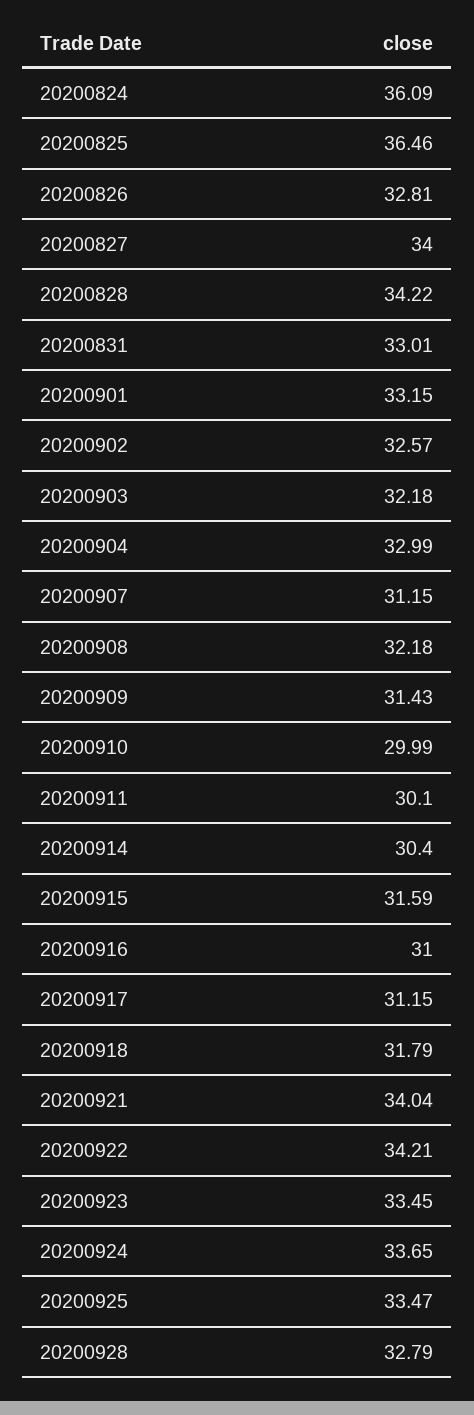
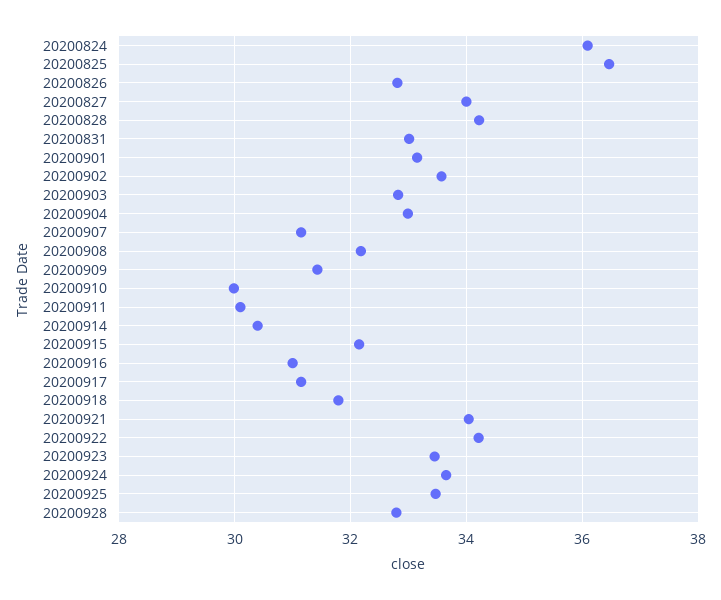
  {
    "20200824": 36.09,
    "20200825": 36.46,
    "20200826": 32.81,
    "20200827": 34,
    "20200828": 34.22,
    "20200831": 33.01,
    "20200901": 33.15,
-   "20200902": 32.57,
+   "20200902": 33.6,
-   "20200903": 32.18,
+   "20200903": 32.8,
    "20200904": 32.99,
    "20200907": 31.15,
    "20200908": 32.18,
    "20200909": 31.43,
    "20200910": 29.99,
    "20200911": 30.1,
    "20200914": 30.4,
-   "20200915": 31.59,
+   "20200915": 32.2,
    "20200916": 31,
    "20200917": 31.15,
    "20200918": 31.79,
    "20200921": 34.04,
    "20200922": 34.21,
    "20200923": 33.45,
    "20200924": 33.65,
    "20200925": 33.47,
    "20200928": 32.79
  }

